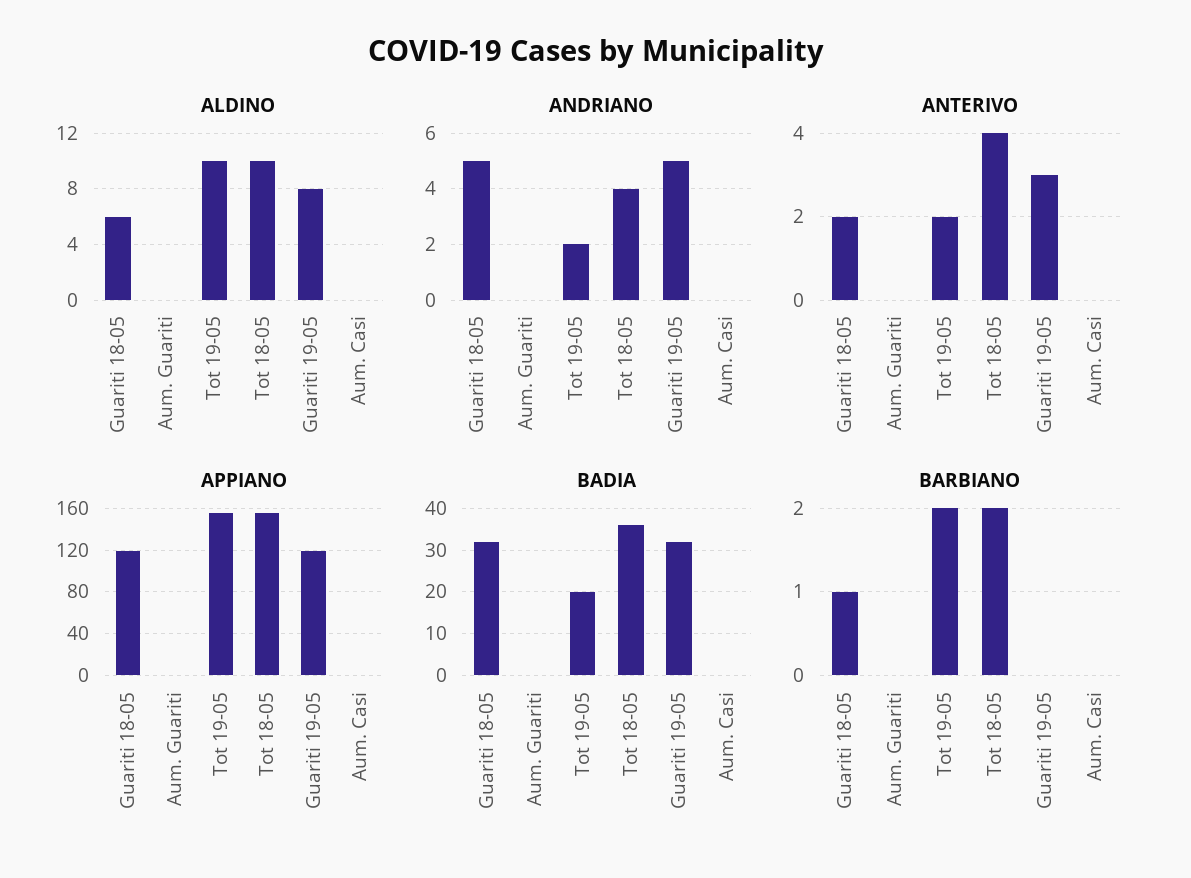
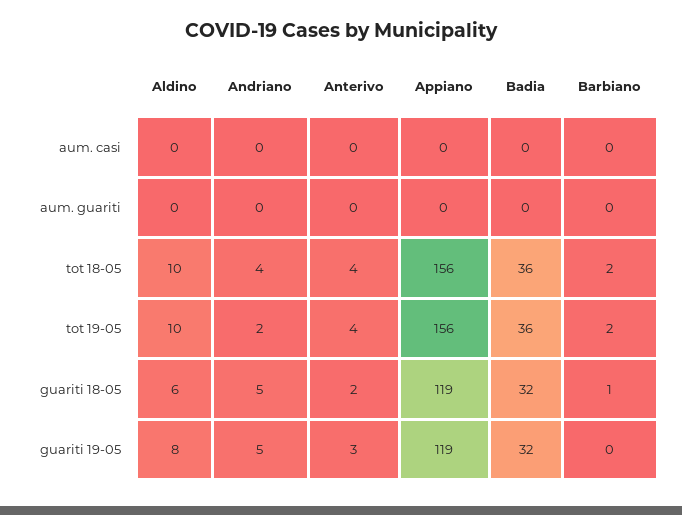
  {
    "ALDINO": {
      "Guariti 18-05": 6,
      "Aum. Guariti": 0,
      "Tot 19-05": 10,
      "Tot 18-05": 10,
      "Guariti 19-05": 8,
      "Aum. Casi": 0
    },
    "ANDRIANO": {
      "Guariti 18-05": 5,
      "Aum. Guariti": 0,
      "Tot 19-05": 2,
      "Tot 18-05": 4,
      "Guariti 19-05": 5,
      "Aum. Casi": 0
    },
    "ANTERIVO": {
      "Guariti 18-05": 2,
      "Aum. Guariti": 0,
-     "Tot 19-05": 2,
+     "Tot 19-05": 4,
      "Tot 18-05": 4,
      "Guariti 19-05": 3,
      "Aum. Casi": 0
    },
    "APPIANO": {
      "Guariti 18-05": 119,
      "Aum. Guariti": 0,
      "Tot 19-05": 156,
      "Tot 18-05": 156,
      "Guariti 19-05": 119,
      "Aum. Casi": 0
    },
    "BADIA": {
      "Guariti 18-05": 32,
      "Aum. Guariti": 0,
-     "Tot 19-05": 20,
+     "Tot 19-05": 36,
      "Tot 18-05": 36,
      "Guariti 19-05": 32,
      "Aum. Casi": 0
    },
    "BARBIANO": {
      "Guariti 18-05": 1,
      "Aum. Guariti": 0,
      "Tot 19-05": 2,
      "Tot 18-05": 2,
      "Guariti 19-05": 0,
      "Aum. Casi": 0
    }
  }

